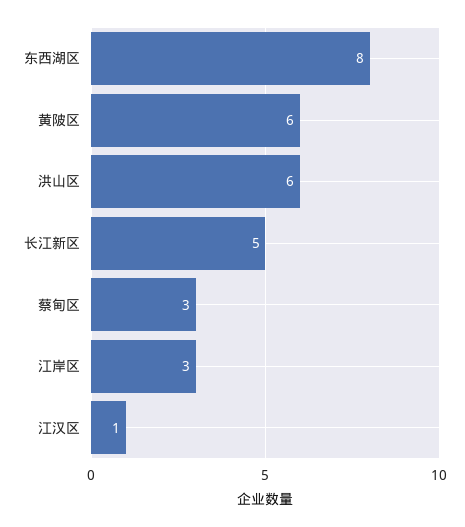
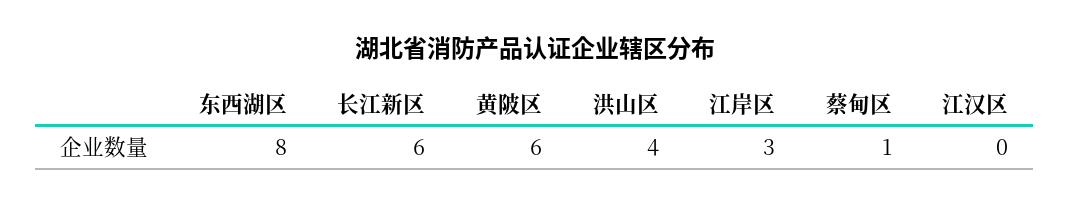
  {
    "东西湖区": 8,
    "黄陂区": 6,
-   "洪山区": 6,
+   "洪山区": 4,
-   "长江新区": 5,
+   "长江新区": 6,
-   "蔡甸区": 3,
+   "蔡甸区": 1,
    "江岸区": 3,
-   "江汉区": 1
+   "江汉区": 0
  }

